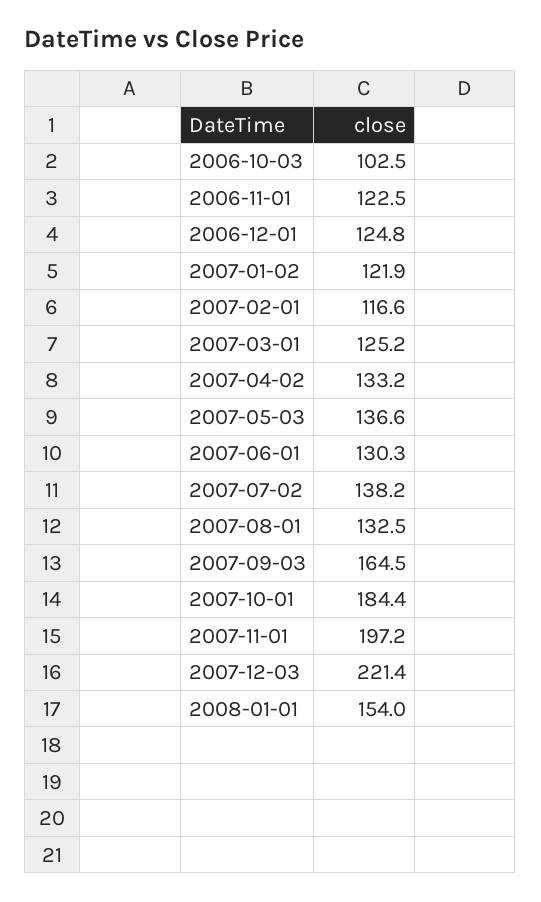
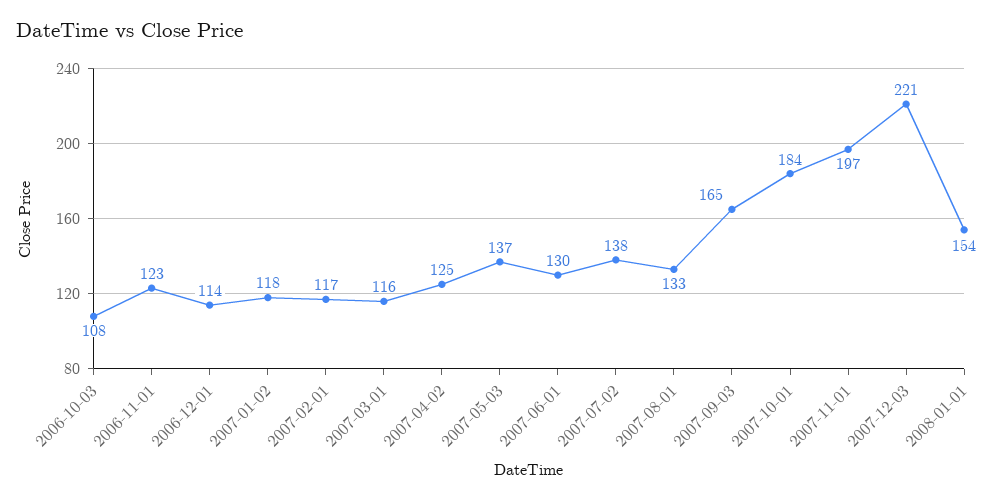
  {
-   "2006-10-03": 102.5,
+   "2006-10-03": 108,
    "2006-11-01": 122.5,
-   "2006-12-01": 124.8,
+   "2006-12-01": 114,
-   "2007-01-02": 121.9,
+   "2007-01-02": 118,
    "2007-02-01": 116.6,
-   "2007-03-01": 125.2,
+   "2007-03-01": 116,
-   "2007-04-02": 133.2,
+   "2007-04-02": 125,
    "2007-05-03": 136.6,
    "2007-06-01": 130.3,
    "2007-07-02": 138.2,
    "2007-08-01": 132.5,
    "2007-09-03": 164.5,
    "2007-10-01": 184.4,
    "2007-11-01": 197.2,
    "2007-12-03": 221.4,
    "2008-01-01": 154
  }

